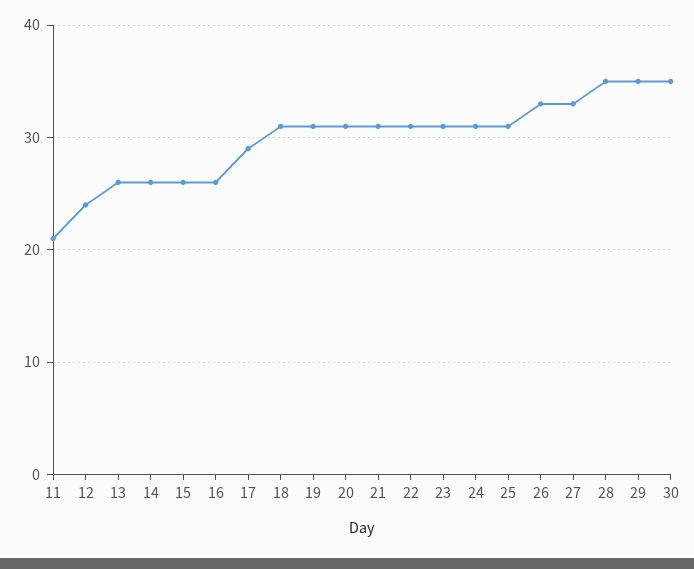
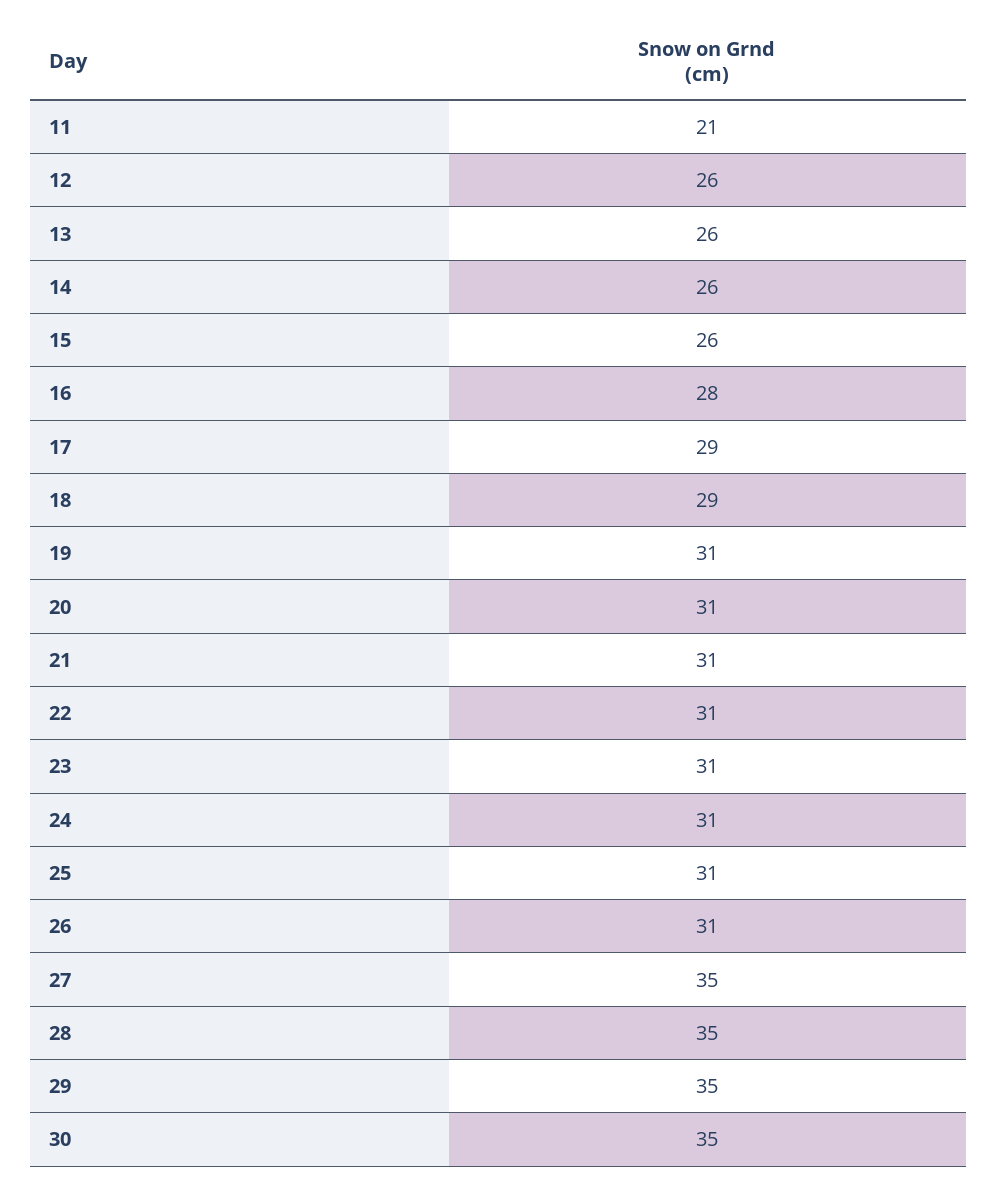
  {
    "11": 21,
-   "12": 24,
+   "12": 26,
    "13": 26,
    "14": 26,
    "15": 26,
-   "16": 26,
+   "16": 28,
    "17": 29,
-   "18": 31,
+   "18": 29,
    "19": 31,
    "20": 31,
    "21": 31,
    "22": 31,
    "23": 31,
    "24": 31,
    "25": 31,
-   "26": 33,
+   "26": 31,
-   "27": 33,
+   "27": 35,
    "28": 35,
    "29": 35,
    "30": 35
  }

